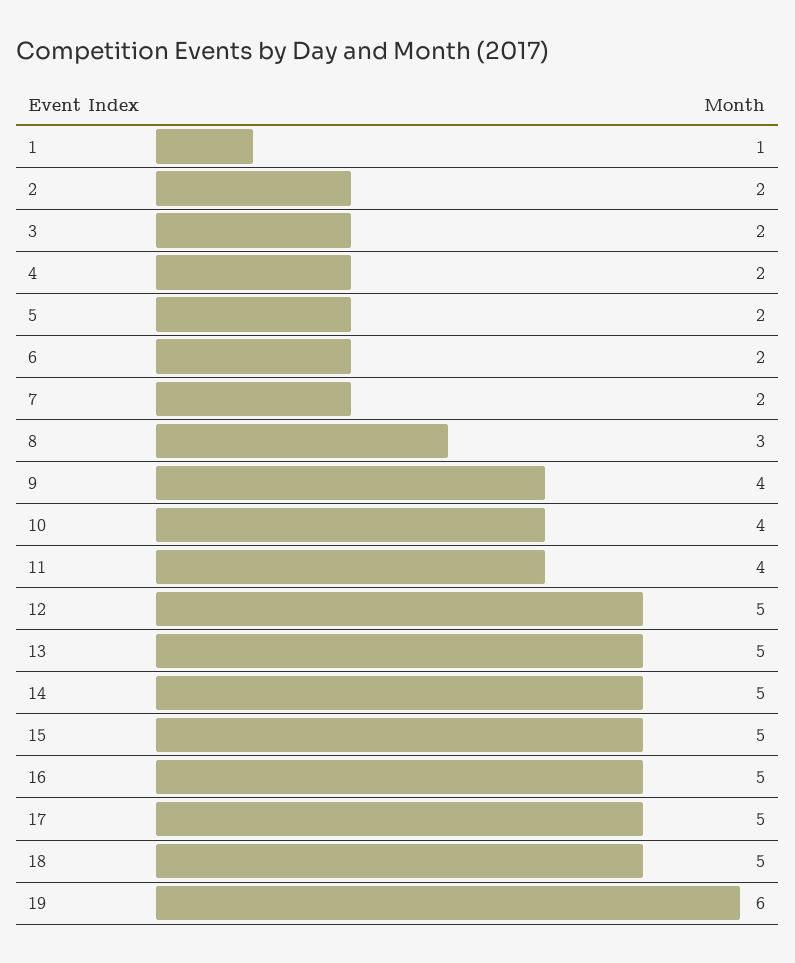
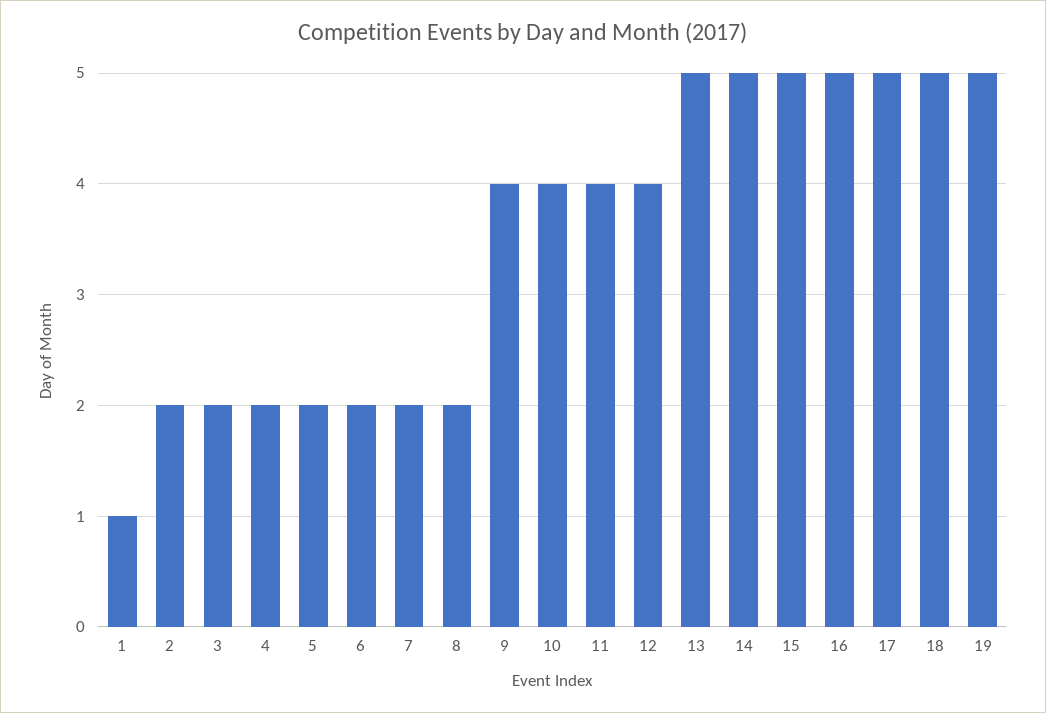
  {
    "1": 1,
    "2": 2,
    "3": 2,
    "4": 2,
    "5": 2,
    "6": 2,
    "7": 2,
-   "8": 3,
+   "8": 2,
    "9": 4,
    "10": 4,
    "11": 4,
-   "12": 5,
+   "12": 4,
    "13": 5,
    "14": 5,
    "15": 5,
    "16": 5,
    "17": 5,
    "18": 5,
-   "19": 6
+   "19": 5
  }

